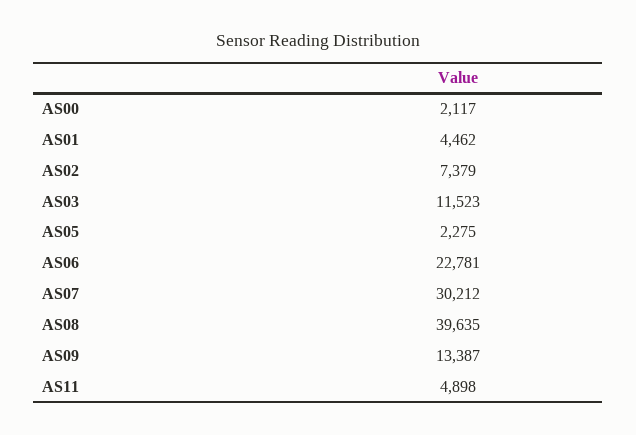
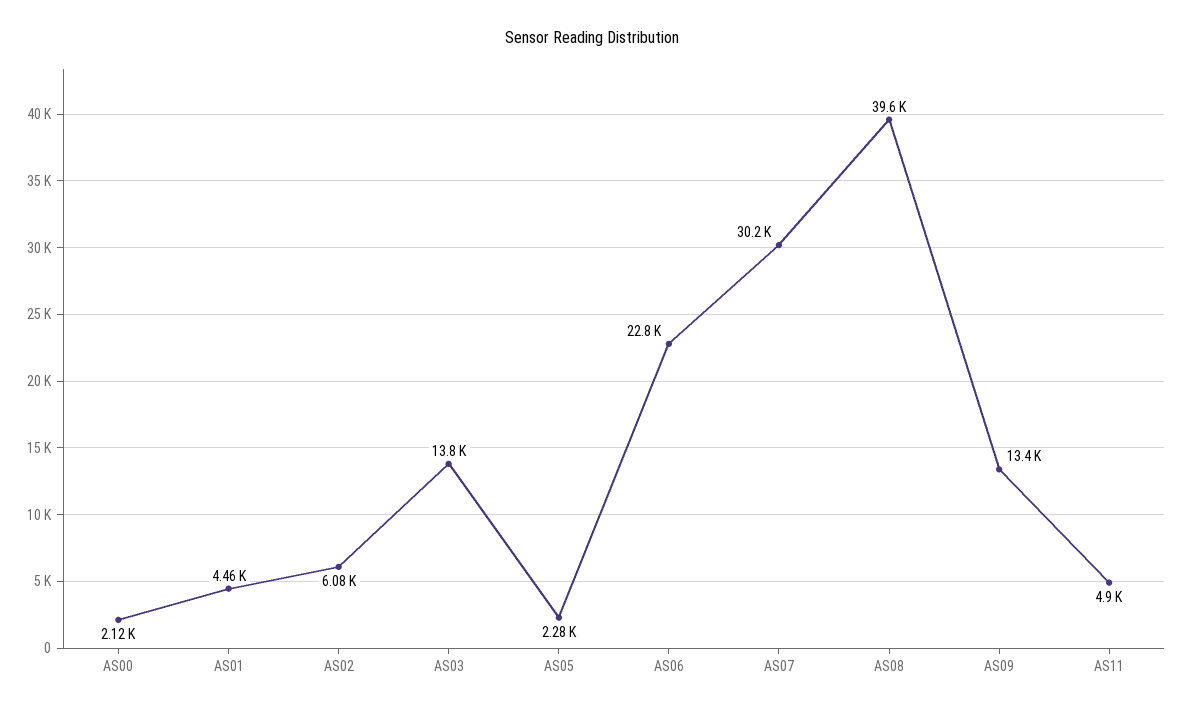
  {
    "AS00": 2117,
    "AS01": 4462,
-   "AS02": 7379,
+   "AS02": 6080,
-   "AS03": 11523,
+   "AS03": 13800,
    "AS05": 2275,
    "AS06": 22781,
    "AS07": 30212,
    "AS08": 39635,
    "AS09": 13387,
    "AS11": 4898
  }

